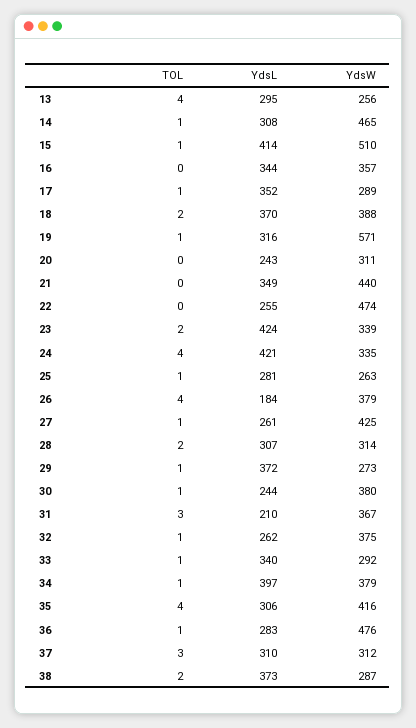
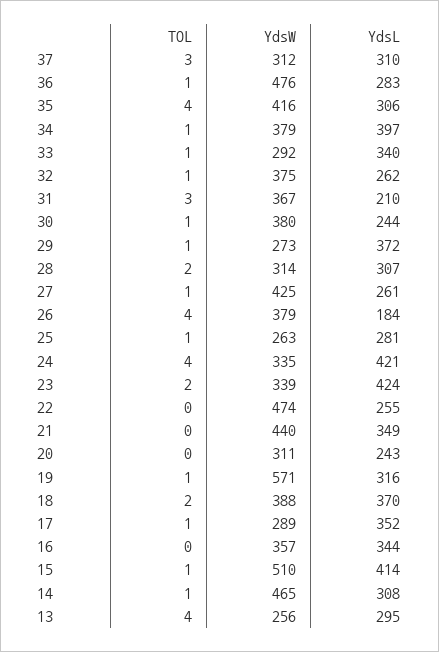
  {
    "TOL": {
      "13": 4,
      "14": 1,
      "15": 1,
      "16": 0,
      "17": 1,
      "18": 2,
      "19": 1,
      "20": 0,
      "21": 0,
      "22": 0,
      "23": 2,
      "24": 4,
      "25": 1,
      "26": 4,
      "27": 1,
      "28": 2,
      "29": 1,
      "30": 1,
      "31": 3,
      "32": 1,
      "33": 1,
      "34": 1,
      "35": 4,
      "36": 1,
-     "37": 3,
+     "37": 3
-     "38": 2
    },
    "YdsL": {
      "13": 295,
      "14": 308,
      "15": 414,
      "16": 344,
      "17": 352,
      "18": 370,
      "19": 316,
      "20": 243,
      "21": 349,
      "22": 255,
      "23": 424,
      "24": 421,
      "25": 281,
      "26": 184,
      "27": 261,
      "28": 307,
      "29": 372,
      "30": 244,
      "31": 210,
      "32": 262,
      "33": 340,
      "34": 397,
      "35": 306,
      "36": 283,
-     "37": 310,
+     "37": 310
-     "38": 373
    },
    "YdsW": {
      "13": 256,
      "14": 465,
      "15": 510,
      "16": 357,
      "17": 289,
      "18": 388,
      "19": 571,
      "20": 311,
      "21": 440,
      "22": 474,
      "23": 339,
      "24": 335,
      "25": 263,
      "26": 379,
      "27": 425,
      "28": 314,
      "29": 273,
      "30": 380,
      "31": 367,
      "32": 375,
      "33": 292,
      "34": 379,
      "35": 416,
      "36": 476,
-     "37": 312,
+     "37": 312
-     "38": 287
    }
  }

